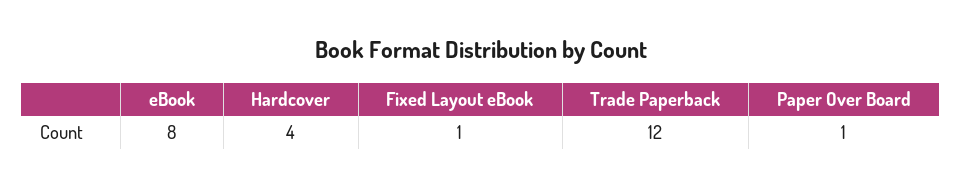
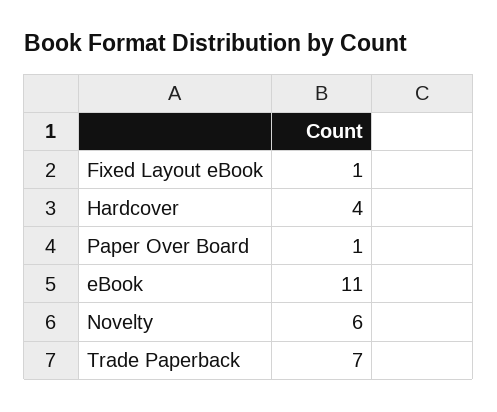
  {
-   "eBook": 8,
+   "eBook": 11,
    "Hardcover": 4,
    "Fixed Layout eBook": 1,
-   "Trade Paperback": 12,
+   "Trade Paperback": 7,
-   "Paper Over Board": 1
+   "Paper Over Board": 1,
+   "Novelty": 6
  }

